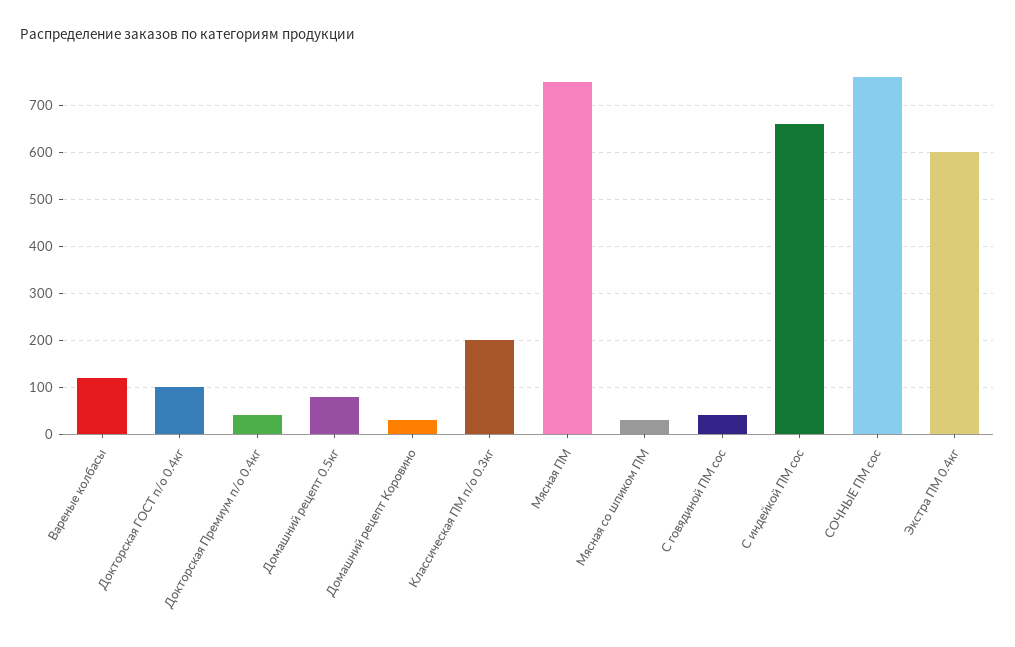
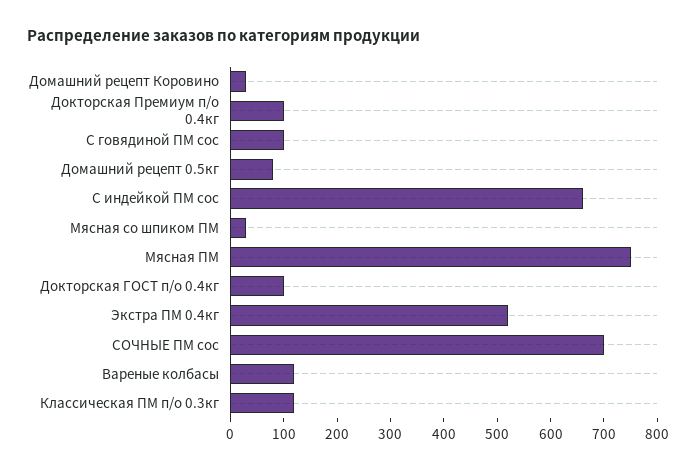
  {
    "Вареные колбасы": 120,
    "Докторская ГОСТ п/о 0.4кг": 100,
-   "Докторская Премиум п/о 0.4кг": 40,
+   "Докторская Премиум п/о 0.4кг": 100,
    "Домашний рецепт 0.5кг": 80,
    "Домашний рецепт Коровино": 40,
-   "Классическая ПМ п/о 0.3кг": 200,
+   "Классическая ПМ п/о 0.3кг": 120,
    "Мясная ПМ": 760,
    "Мясная со шпиком ПМ": 40,
-   "С говядиной ПМ сос": 40,
+   "С говядиной ПМ сос": 100,
    "С индейкой ПМ сос": 660,
-   "СОЧНЫЕ ПМ сос": 760,
+   "СОЧНЫЕ ПМ сос": 700,
-   "Экстра ПМ 0.4кг": 600
+   "Экстра ПМ 0.4кг": 520
  }

